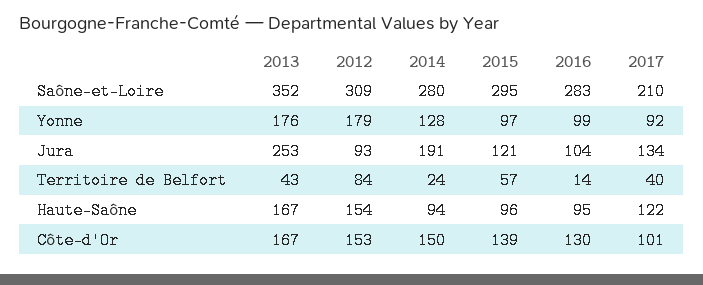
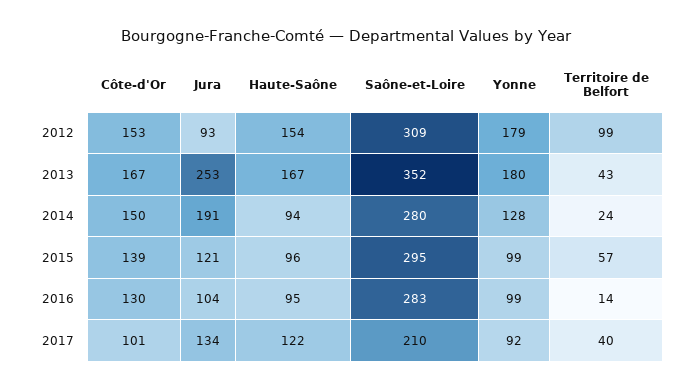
  {
    "2013": {
      "Saône-et-Loire": 352,
-     "Yonne": 176,
+     "Yonne": 180,
      "Jura": 253,
      "Territoire de Belfort": 43,
      "Haute-Saône": 167,
      "Côte-d'Or": 167
    },
    "2012": {
      "Saône-et-Loire": 309,
      "Yonne": 179,
      "Jura": 93,
-     "Territoire de Belfort": 84,
+     "Territoire de Belfort": 99,
      "Haute-Saône": 154,
      "Côte-d'Or": 153
    },
    "2014": {
      "Saône-et-Loire": 280,
      "Yonne": 128,
      "Jura": 191,
      "Territoire de Belfort": 24,
      "Haute-Saône": 94,
      "Côte-d'Or": 150
    },
    "2015": {
      "Saône-et-Loire": 295,
-     "Yonne": 97,
+     "Yonne": 99,
      "Jura": 121,
      "Territoire de Belfort": 57,
      "Haute-Saône": 96,
      "Côte-d'Or": 139
    },
    "2016": {
      "Saône-et-Loire": 283,
      "Yonne": 99,
      "Jura": 104,
      "Territoire de Belfort": 14,
      "Haute-Saône": 95,
      "Côte-d'Or": 130
    },
    "2017": {
      "Saône-et-Loire": 210,
      "Yonne": 92,
      "Jura": 134,
      "Territoire de Belfort": 40,
      "Haute-Saône": 122,
      "Côte-d'Or": 101
    }
  }

